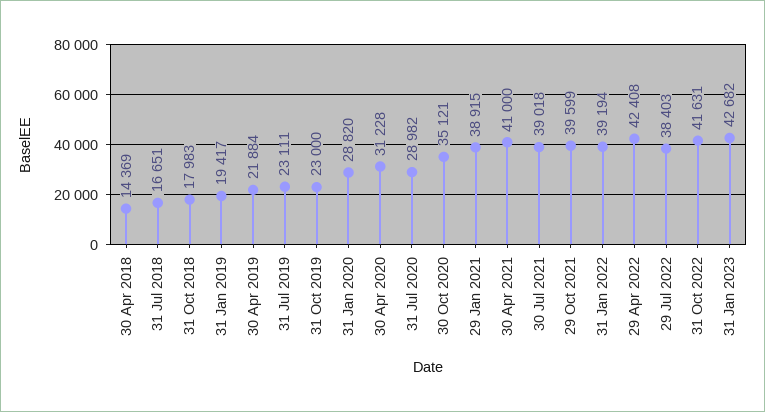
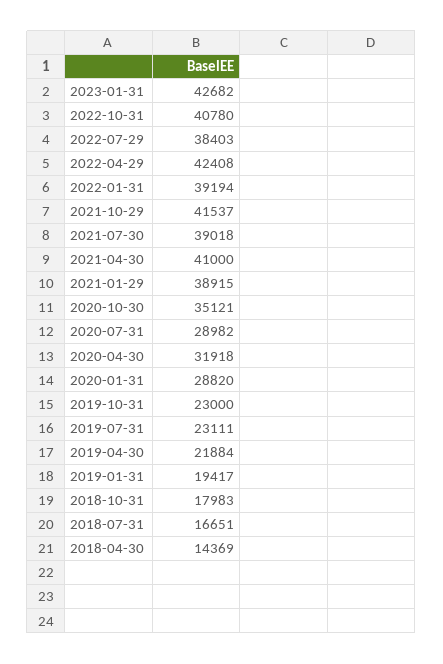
  {
    "30 Apr 2018": 14369,
    "31 Jul 2018": 16651,
    "31 Oct 2018": 17983,
    "31 Jan 2019": 19417,
    "30 Apr 2019": 21884,
    "31 Jul 2019": 23111,
    "31 Oct 2019": 23000,
    "31 Jan 2020": 28820,
-   "30 Apr 2020": 31228,
+   "30 Apr 2020": 31918,
    "31 Jul 2020": 28982,
    "30 Oct 2020": 35121,
    "29 Jan 2021": 38915,
    "30 Apr 2021": 41000,
    "30 Jul 2021": 39018,
-   "29 Oct 2021": 39599,
+   "29 Oct 2021": 41537,
    "31 Jan 2022": 39194,
    "29 Apr 2022": 42408,
    "29 Jul 2022": 38403,
-   "31 Oct 2022": 41631,
+   "31 Oct 2022": 40780,
    "31 Jan 2023": 42682
  }

